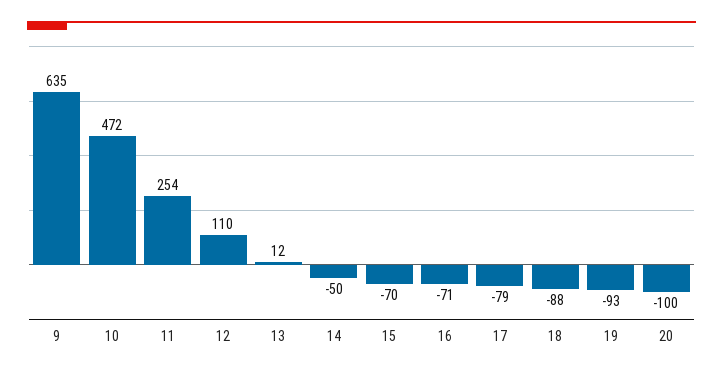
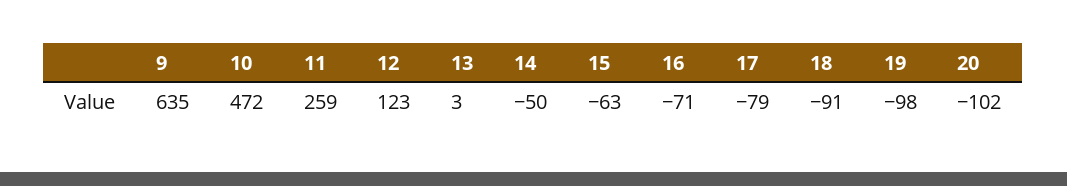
  {
    "9": 635,
    "10": 472,
-   "11": 254,
+   "11": 259,
-   "12": 110,
+   "12": 123,
-   "13": 12,
+   "13": 3,
    "14": -50,
-   "15": -70,
+   "15": -63,
    "16": -71,
    "17": -79,
-   "18": -88,
+   "18": -91,
-   "19": -93,
+   "19": -98,
-   "20": -100
+   "20": -102
  }

